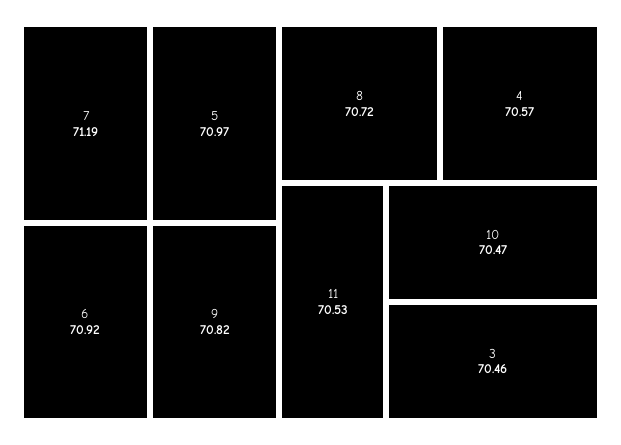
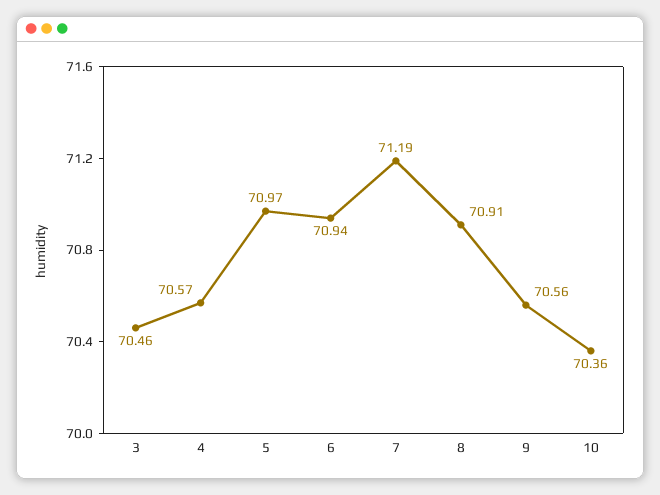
  {
    "7": 71.19,
    "5": 70.97,
-   "6": 70.92,
+   "6": 70.94,
-   "9": 70.82,
+   "9": 70.56,
-   "8": 70.72,
+   "8": 70.91,
    "4": 70.57,
-   "11": 70.53,
-   "10": 70.47,
+   "10": 70.36,
    "3": 70.46
  }

